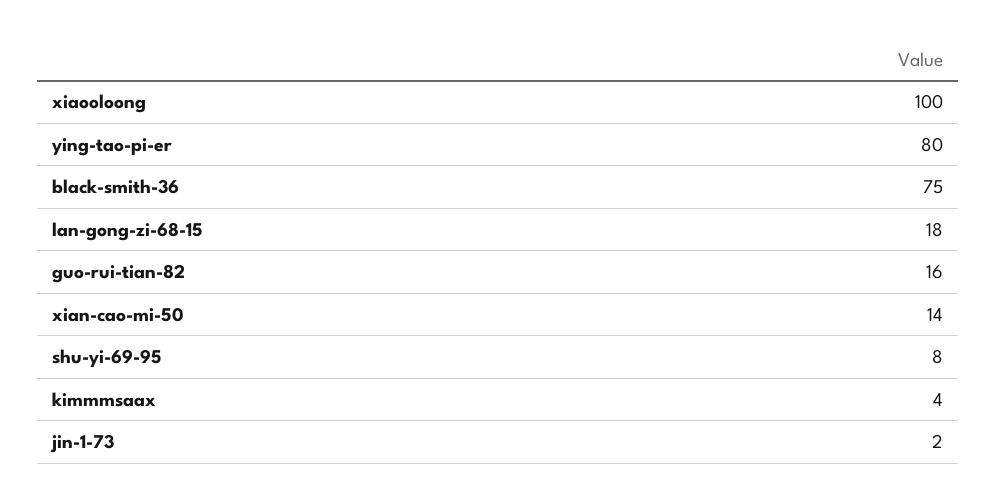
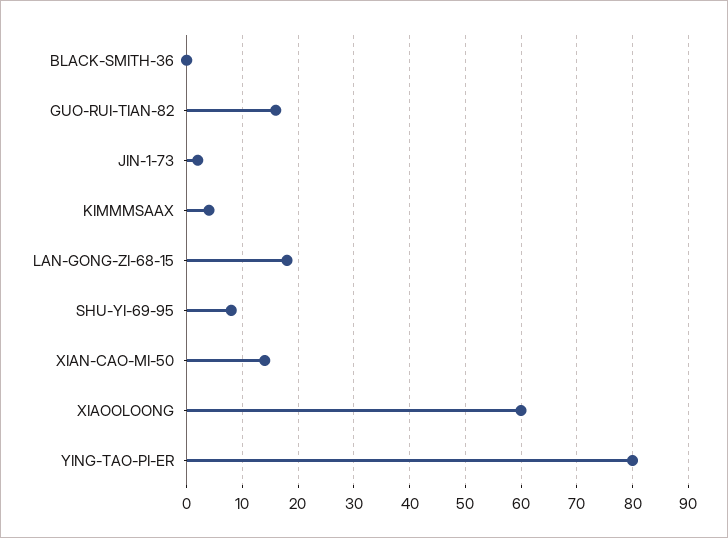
  {
-   "xiaooloong": 100,
+   "xiaooloong": 60,
    "ying-tao-pi-er": 80,
-   "black-smith-36": 75,
+   "black-smith-36": 0,
    "lan-gong-zi-68-15": 18,
    "guo-rui-tian-82": 16,
    "xian-cao-mi-50": 14,
    "shu-yi-69-95": 8,
    "kimmmsaax": 4,
    "jin-1-73": 2
  }

